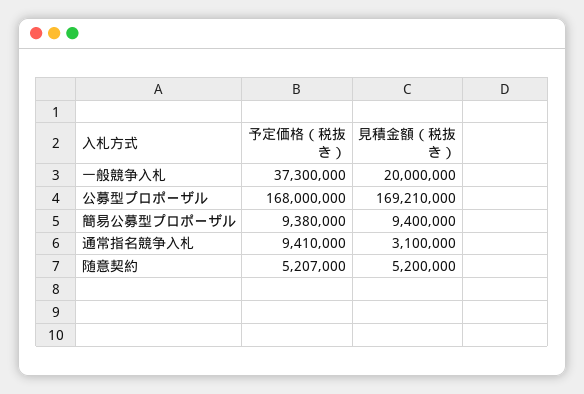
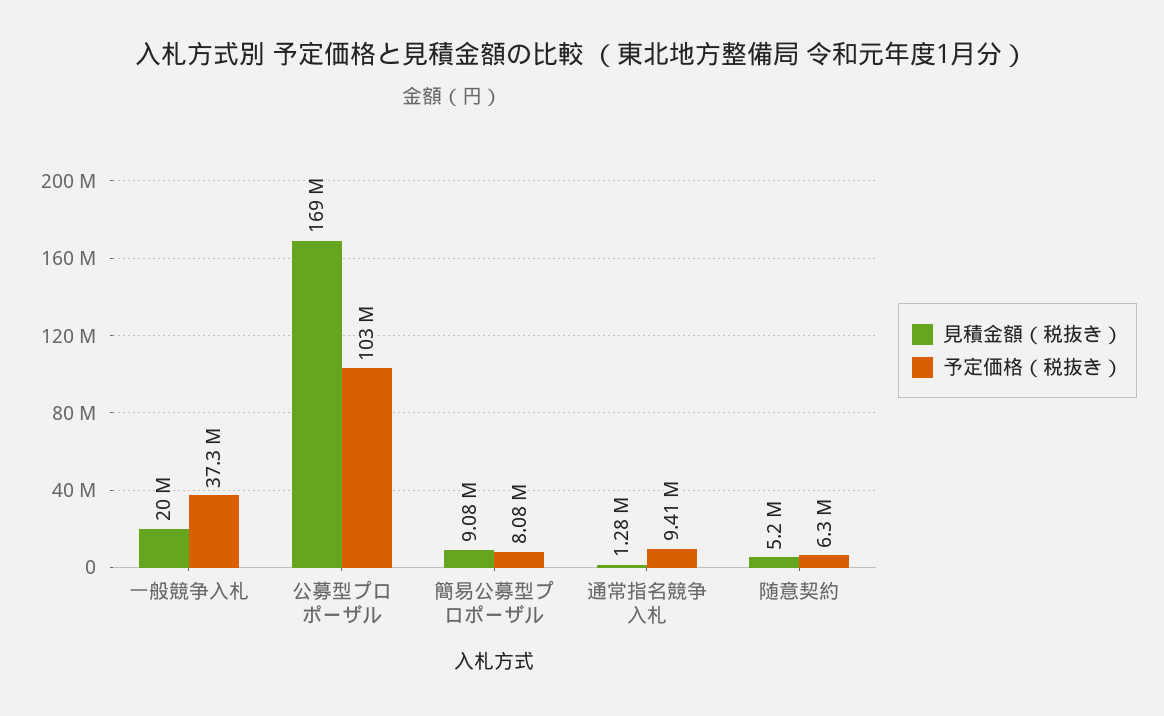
  {
    "予定価格（税抜き）": {
      "一般競争入札": 37300000,
-     "公募型プロポーザル": 168000000,
+     "公募型プロポーザル": 103000000,
-     "簡易公募型プロポーザル": 9380000,
+     "簡易公募型プロポーザル": 8080000,
      "通常指名競争入札": 9410000,
-     "随意契約": 5207000
+     "随意契約": 6300000
    },
    "見積金額（税抜き）": {
      "一般競争入札": 20000000,
      "公募型プロポーザル": 169210000,
-     "簡易公募型プロポーザル": 9400000,
+     "簡易公募型プロポーザル": 9080000,
-     "通常指名競争入札": 3100000,
+     "通常指名競争入札": 1280000,
      "随意契約": 5200000
    }
  }

